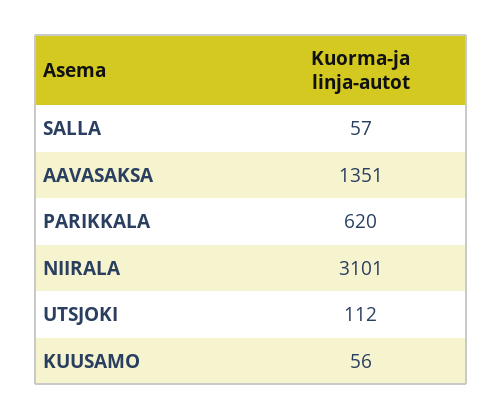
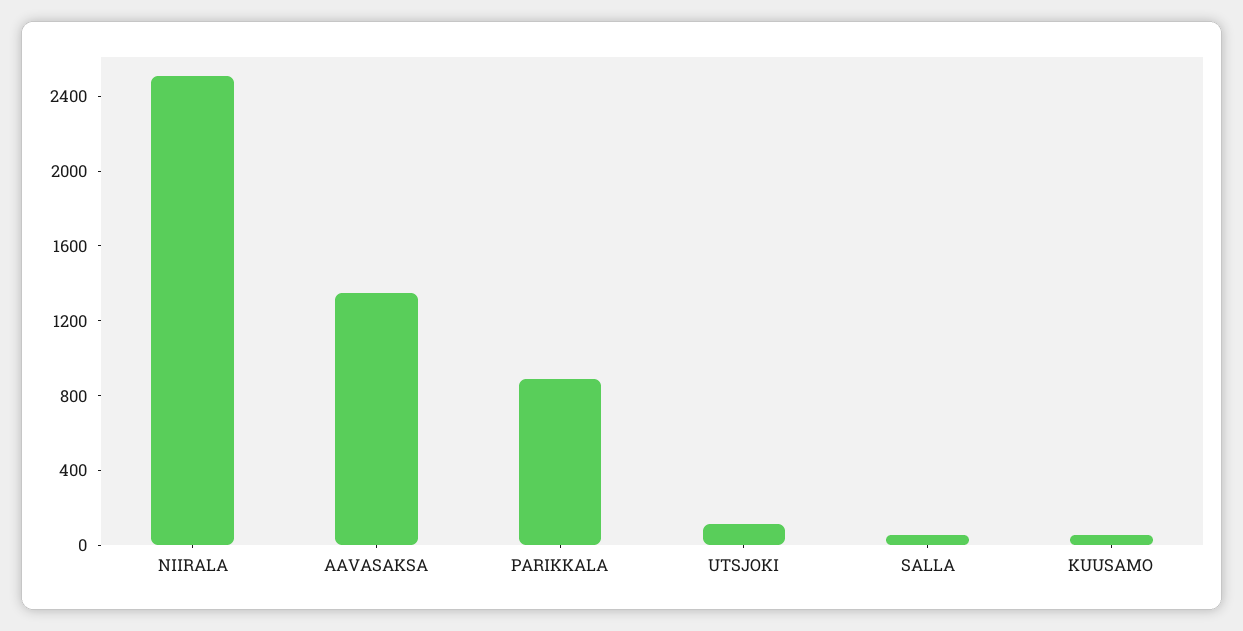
  {
    "SALLA": 57,
    "AAVASAKSA": 1351,
-   "PARIKKALA": 620,
+   "PARIKKALA": 900,
-   "NIIRALA": 3101,
+   "NIIRALA": 2500,
    "UTSJOKI": 112,
    "KUUSAMO": 56
  }

